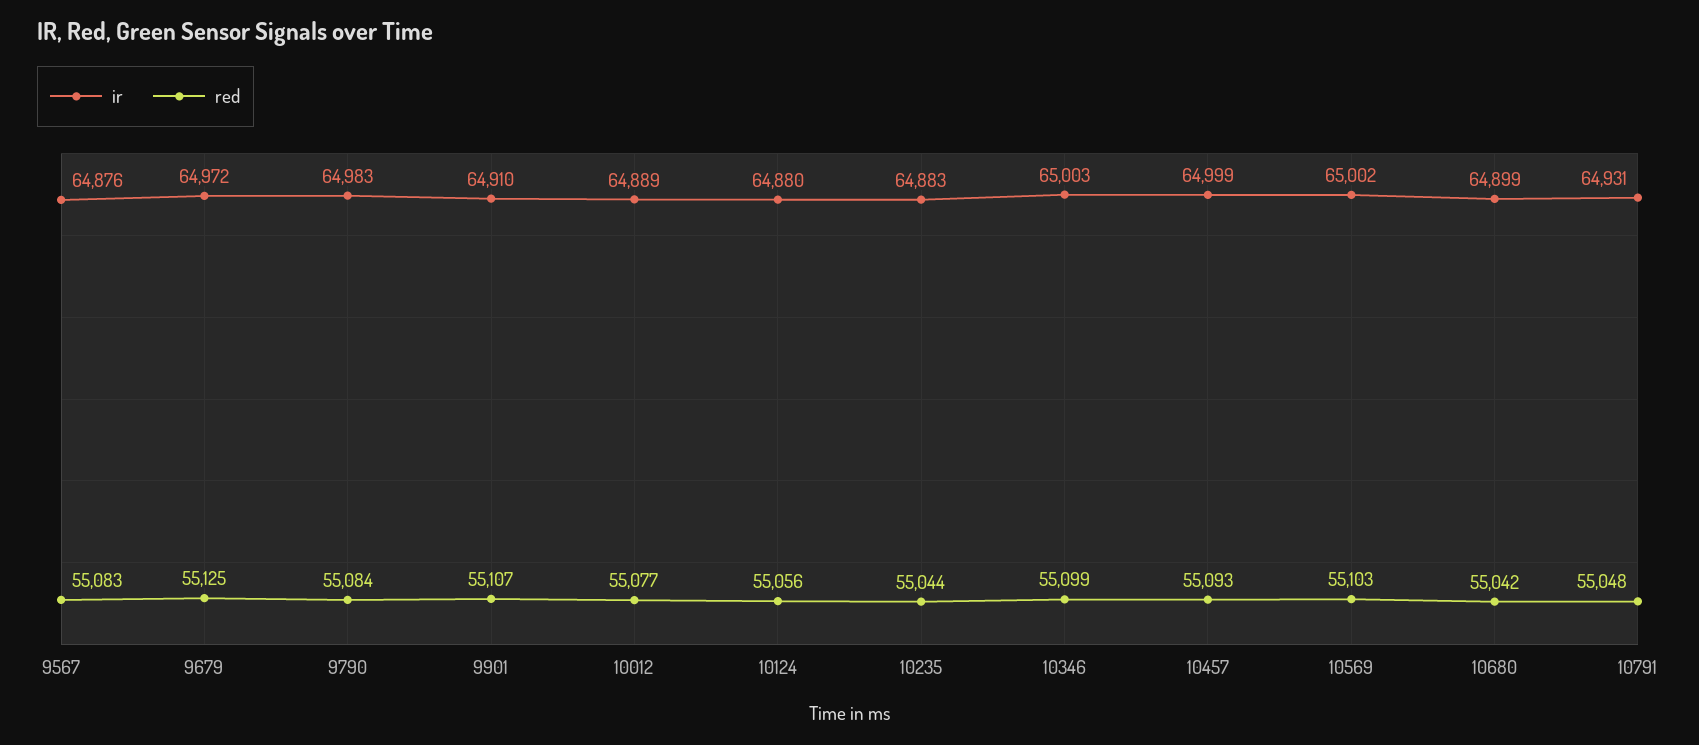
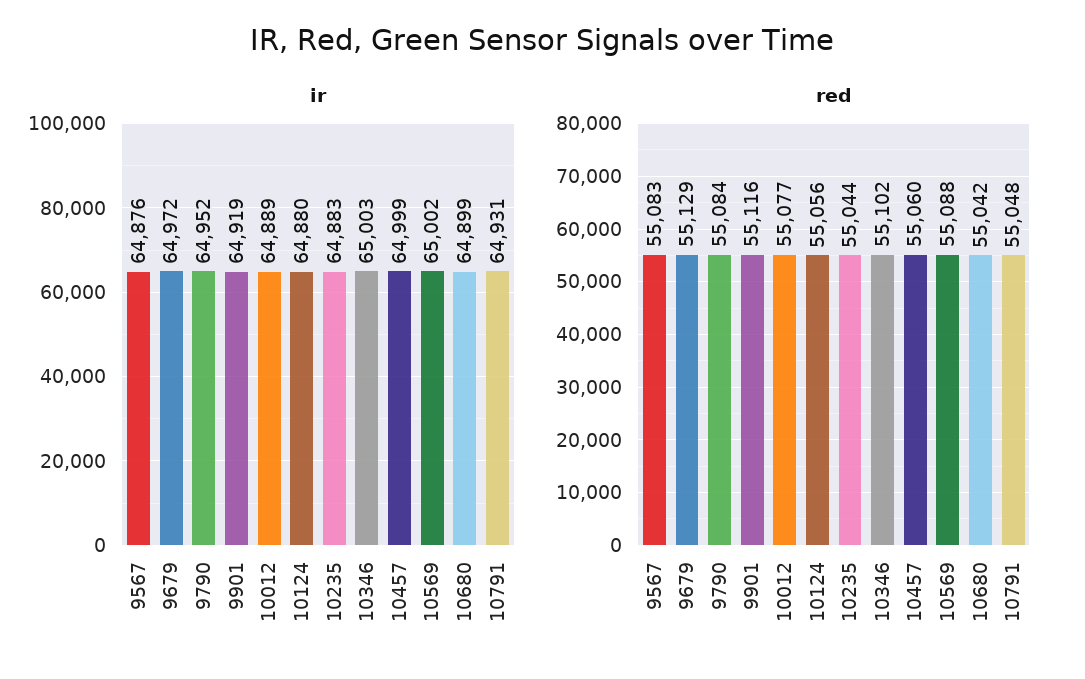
  {
    "ir": {
      "9567": 64876,
      "9679": 64972,
-     "9790": 64983,
+     "9790": 64952,
-     "9901": 64910,
+     "9901": 64919,
      "10012": 64889,
      "10124": 64880,
      "10235": 64883,
      "10346": 65003,
      "10457": 64999,
      "10569": 65002,
      "10680": 64899,
      "10791": 64931
    },
    "red": {
      "9567": 55083,
-     "9679": 55125,
+     "9679": 55129,
      "9790": 55084,
-     "9901": 55107,
+     "9901": 55116,
      "10012": 55077,
      "10124": 55056,
      "10235": 55044,
-     "10346": 55099,
+     "10346": 55102,
-     "10457": 55093,
+     "10457": 55060,
-     "10569": 55103,
+     "10569": 55088,
      "10680": 55042,
      "10791": 55048
    }
  }

